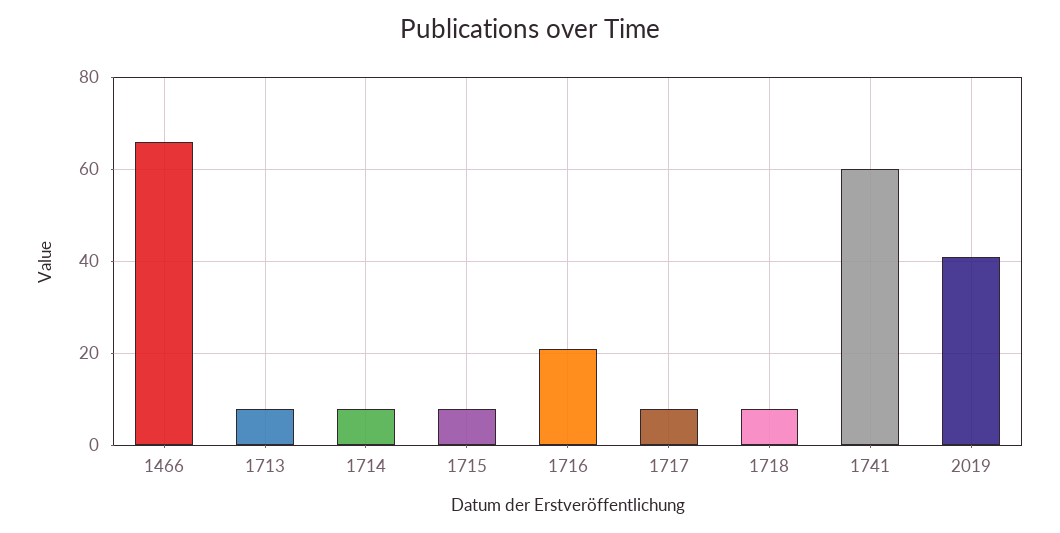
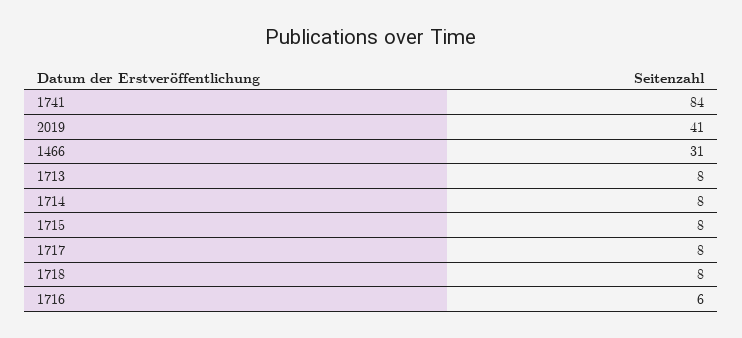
  {
-   "1466": 65,
+   "1466": 31,
    "1713": 8,
    "1714": 8,
    "1715": 8,
-   "1716": 20,
+   "1716": 6,
    "1717": 8,
    "1718": 8,
-   "1741": 60,
+   "1741": 84,
    "2019": 41
  }

